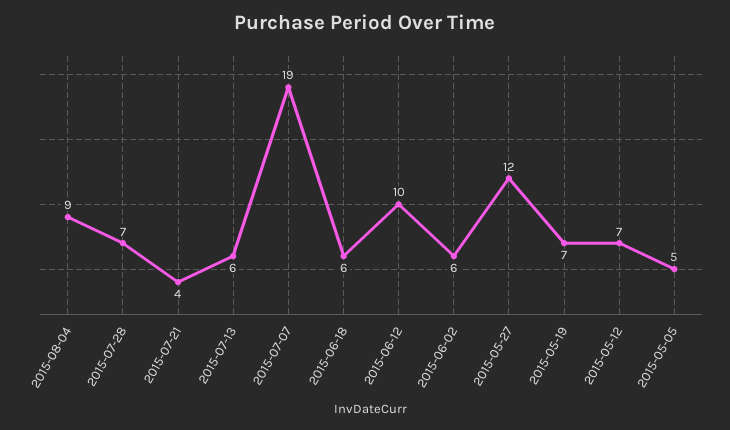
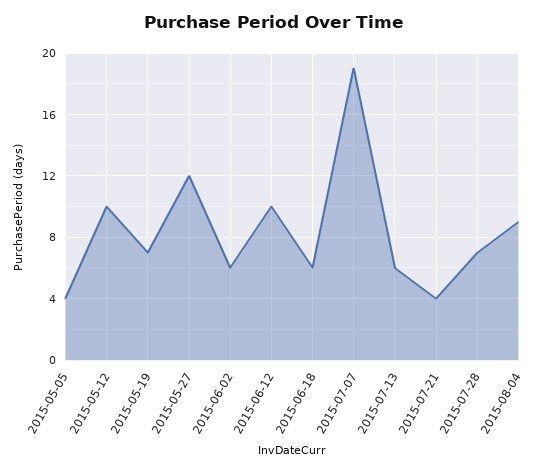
  {
    "2015-08-04": 9,
    "2015-07-28": 7,
    "2015-07-21": 4,
    "2015-07-13": 6,
    "2015-07-07": 19,
    "2015-06-18": 6,
    "2015-06-12": 10,
    "2015-06-02": 6,
    "2015-05-27": 12,
    "2015-05-19": 7,
-   "2015-05-12": 7,
+   "2015-05-12": 10,
-   "2015-05-05": 5
+   "2015-05-05": 4
  }

